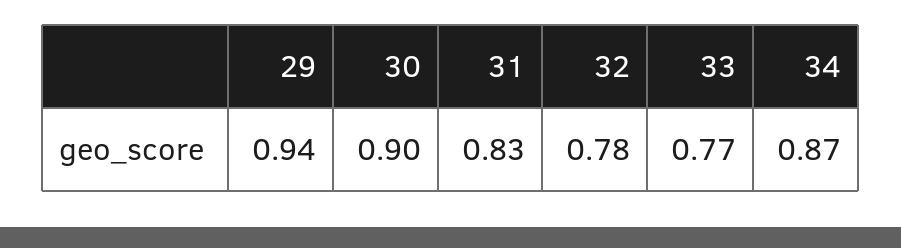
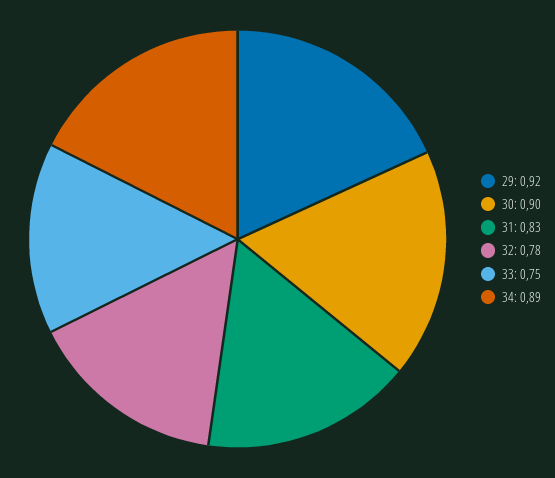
  {
-   "29": 0.94,
+   "29": 0.92,
    "30": 0.9,
    "31": 0.83,
    "32": 0.78,
-   "33": 0.77,
+   "33": 0.75,
-   "34": 0.87
+   "34": 0.89
  }

